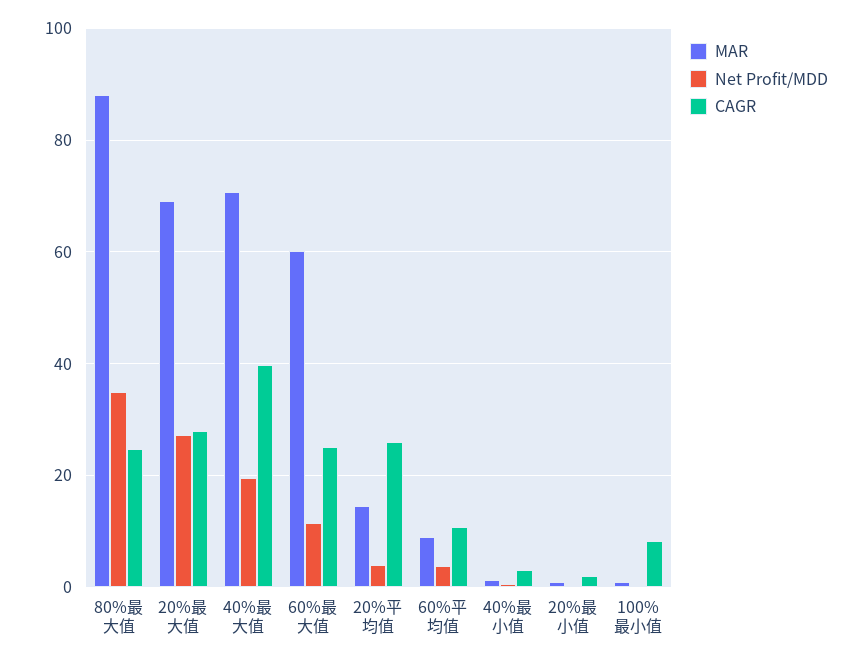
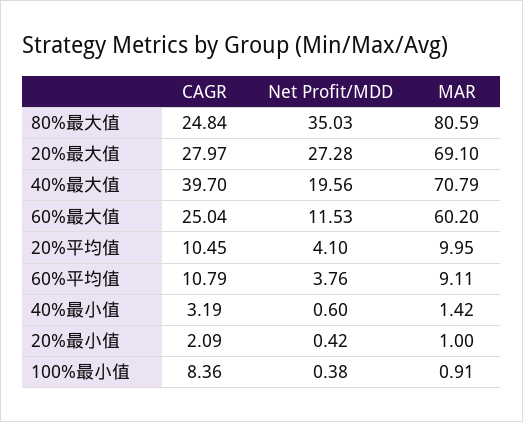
  {
    "MAR": {
-     "80%最大值": 88,
+     "80%最大值": 80.59,
      "20%最大值": 69.1,
      "40%最大值": 70.79,
      "60%最大值": 60.2,
-     "20%平均值": 14,
+     "20%平均值": 9.95,
      "60%平均值": 9.11,
      "40%最小值": 1.42,
      "20%最小值": 1,
      "100%最小值": 0.91
    },
    "Net Profit/MDD": {
      "80%最大值": 35.03,
      "20%最大值": 27.28,
      "40%最大值": 19.56,
      "60%最大值": 11.53,
      "20%平均值": 4.1,
      "60%平均值": 3.76,
      "40%最小值": 0.6,
      "20%最小值": 0.42,
      "100%最小值": 0.38
    },
    "CAGR": {
      "80%最大值": 24.84,
      "20%最大值": 27.97,
      "40%最大值": 39.7,
      "60%最大值": 25.04,
-     "20%平均值": 26,
+     "20%平均值": 10.45,
      "60%平均值": 10.79,
      "40%最小值": 3.19,
      "20%最小值": 2.09,
      "100%最小值": 8.36
    }
  }

